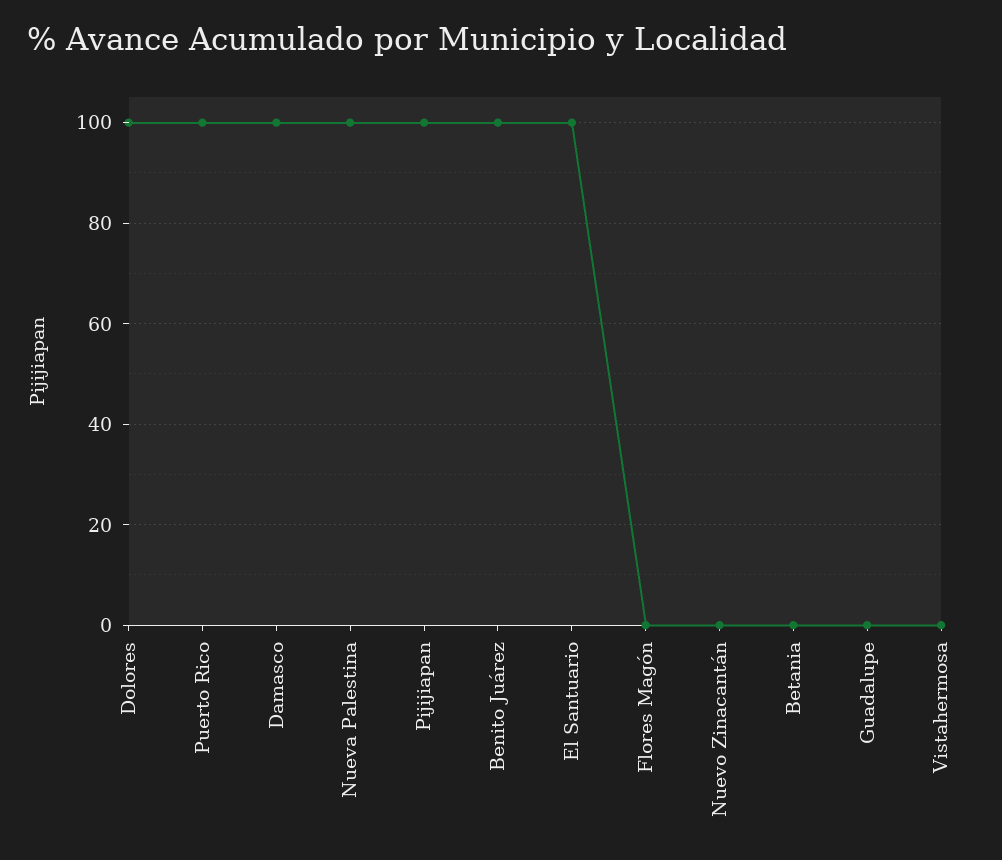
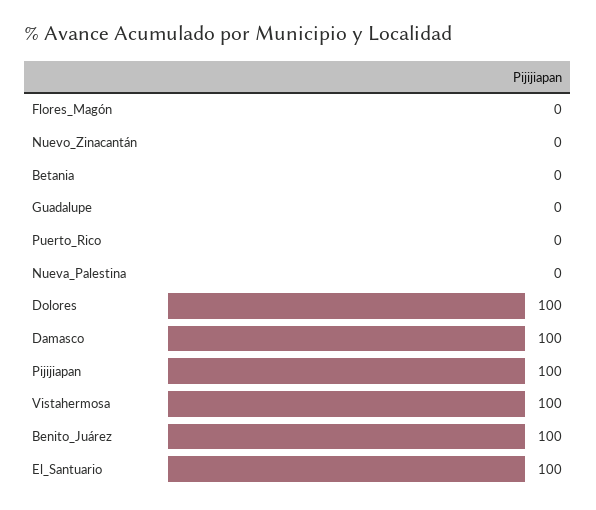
  {
    "Dolores": 100,
-   "Puerto Rico": 100,
+   "Puerto Rico": 0,
    "Damasco": 100,
-   "Nueva Palestina": 100,
+   "Nueva Palestina": 0,
    "Pijijiapan": 100,
    "Benito Juárez": 100,
    "El Santuario": 100,
    "Flores Magón": 0,
    "Nuevo Zinacantán": 0,
    "Betania": 0,
    "Guadalupe": 0,
-   "Vistahermosa": 0
+   "Vistahermosa": 100
  }

